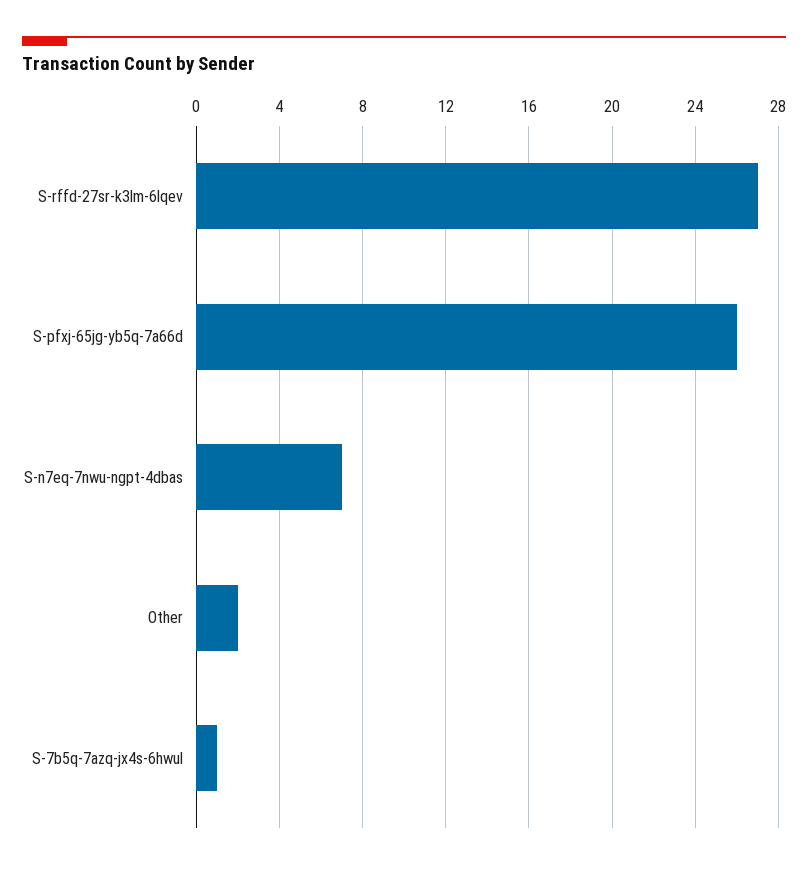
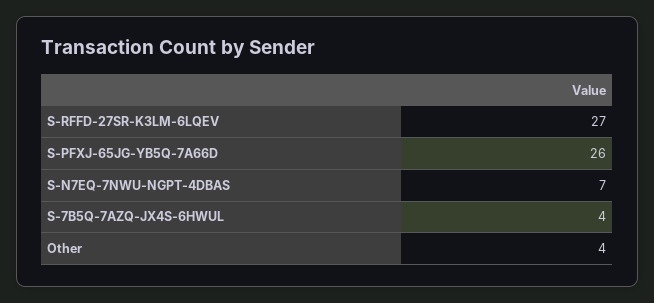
  {
    "S-rffd-27sr-k3lm-6lqev": 27,
    "S-pfxj-65jg-yb5q-7a66d": 26,
    "S-n7eq-7nwu-ngpt-4dbas": 7,
-   "Other": 2,
+   "Other": 4,
-   "S-7b5q-7azq-jx4s-6hwul": 1
+   "S-7b5q-7azq-jx4s-6hwul": 4
  }

